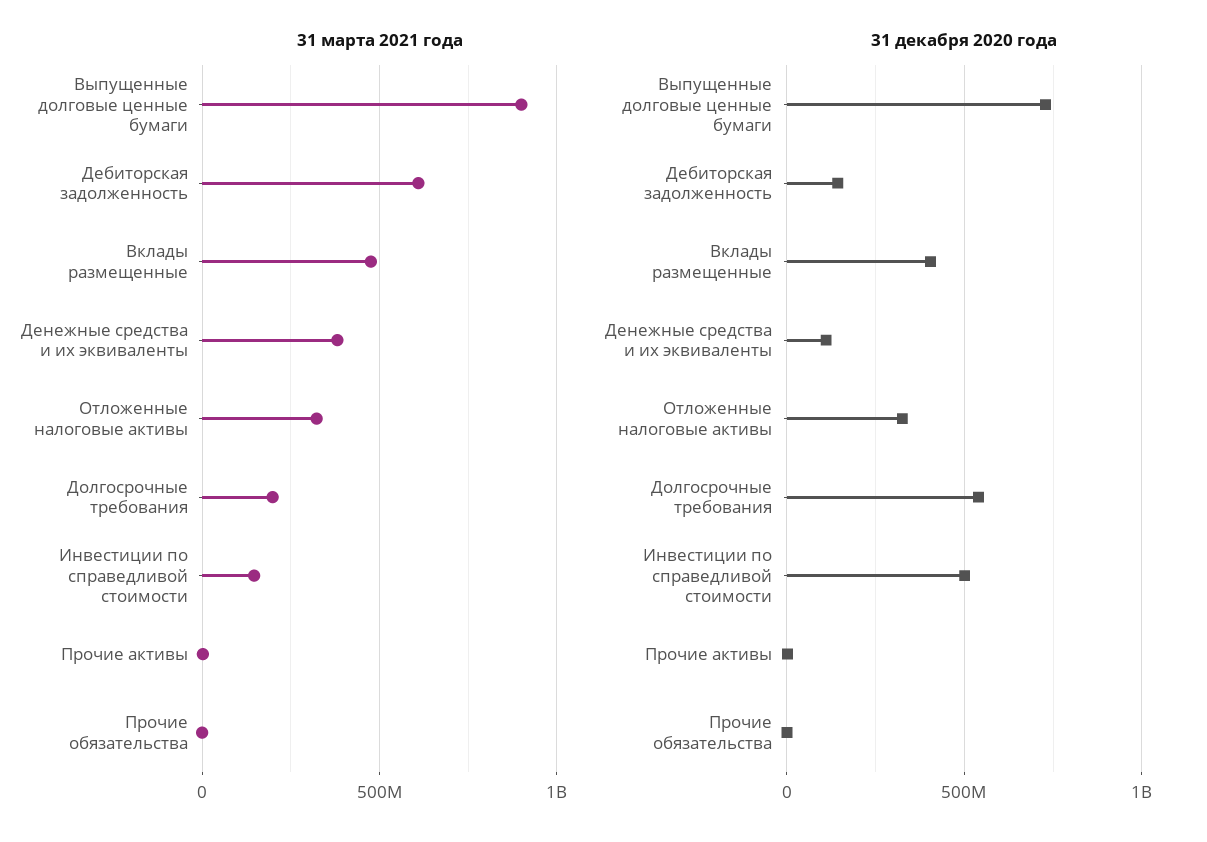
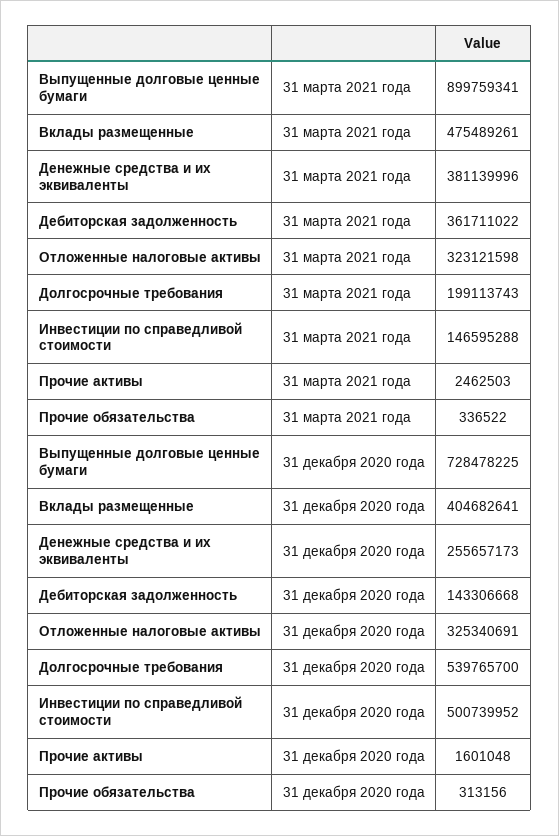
  {
    "31 марта 2021 года": {
      "Выпущенные долговые ценные бумаги": 899759341,
-     "Дебиторская задолженность": 600000000,
+     "Дебиторская задолженность": 361711022,
      "Вклады размещенные": 475489261,
      "Денежные средства и их эквиваленты": 381139996,
      "Отложенные налоговые активы": 323121598,
      "Долгосрочные требования": 199113743,
      "Инвестиции по справедливой стоимости": 146595288,
      "Прочие активы": 2462503,
      "Прочие обязательства": 336522
    },
    "31 декабря 2020 года": {
      "Выпущенные долговые ценные бумаги": 728478225,
      "Дебиторская задолженность": 143306668,
      "Вклады размещенные": 404682641,
-     "Денежные средства и их эквиваленты": 100000000,
+     "Денежные средства и их эквиваленты": 255657173,
      "Отложенные налоговые активы": 325340691,
      "Долгосрочные требования": 539765700,
      "Инвестиции по справедливой стоимости": 500739952,
      "Прочие активы": 1601048,
      "Прочие обязательства": 313156
    }
  }

